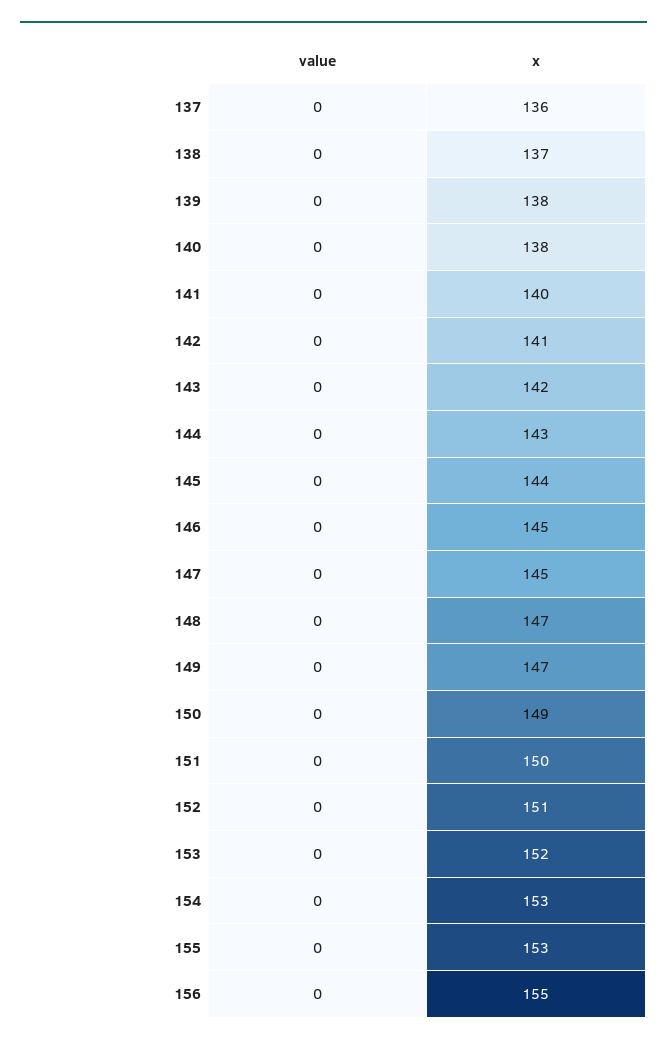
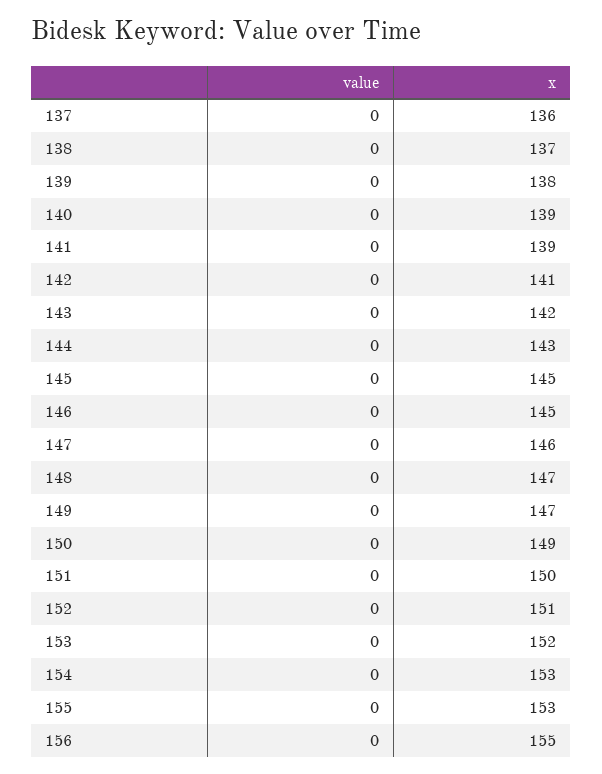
  {
    "value": {
      "137": 0,
      "138": 0,
      "139": 0,
      "140": 0,
      "141": 0,
      "142": 0,
      "143": 0,
      "144": 0,
      "145": 0,
      "146": 0,
      "147": 0,
      "148": 0,
      "149": 0,
      "150": 0,
      "151": 0,
      "152": 0,
      "153": 0,
      "154": 0,
      "155": 0,
      "156": 0
    },
    "x": {
      "137": 136,
      "138": 137,
      "139": 138,
-     "140": 138,
+     "140": 139,
-     "141": 140,
+     "141": 139,
      "142": 141,
      "143": 142,
      "144": 143,
-     "145": 144,
+     "145": 145,
      "146": 145,
-     "147": 145,
+     "147": 146,
      "148": 147,
      "149": 147,
      "150": 149,
      "151": 150,
      "152": 151,
      "153": 152,
      "154": 153,
      "155": 153,
      "156": 155
    }
  }

